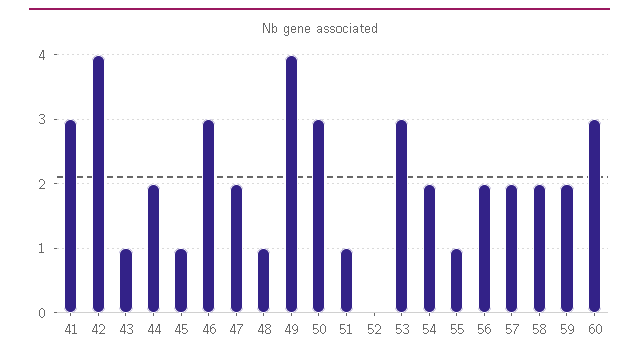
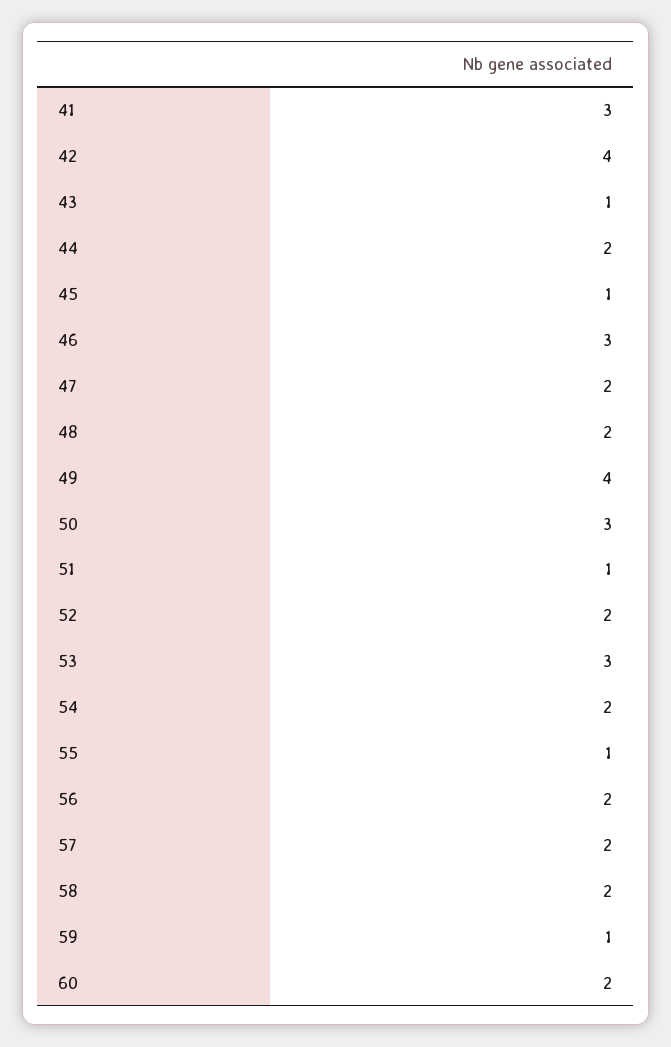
  {
    "41": 3,
    "42": 4,
    "43": 1,
    "44": 2,
    "45": 1,
    "46": 3,
    "47": 2,
-   "48": 1,
+   "48": 2,
    "49": 4,
    "50": 3,
    "51": 1,
-   "52": 0,
+   "52": 2,
    "53": 3,
    "54": 2,
    "55": 1,
    "56": 2,
    "57": 2,
    "58": 2,
-   "59": 2,
+   "59": 1,
-   "60": 3
+   "60": 2
  }

